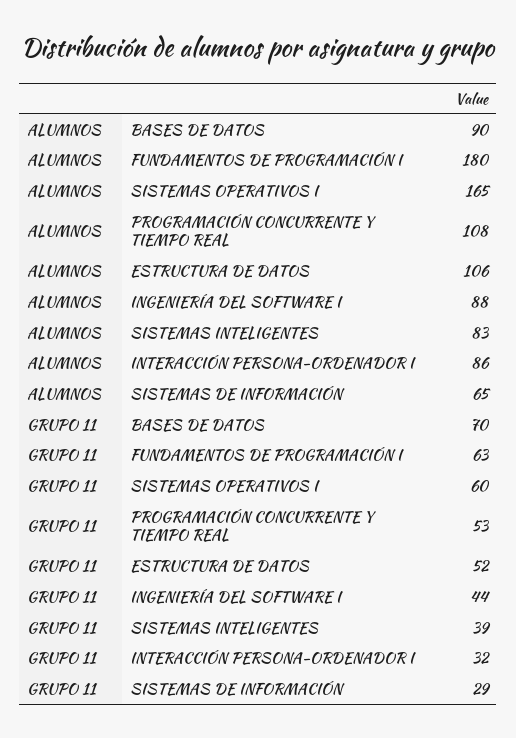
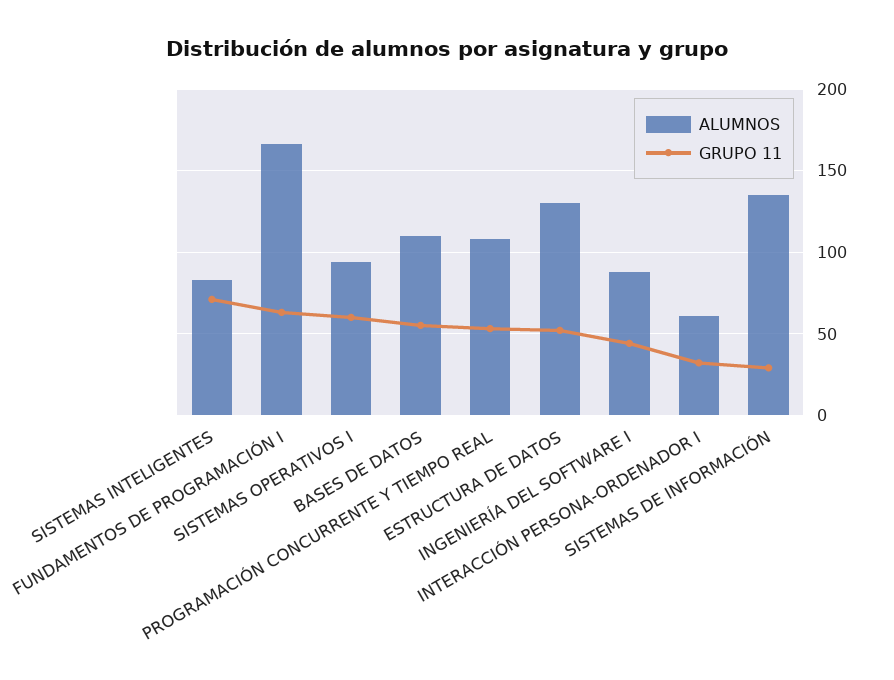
  {
    "ALUMNOS": {
-     "BASES DE DATOS": 90,
+     "BASES DE DATOS": 110,
-     "FUNDAMENTOS DE PROGRAMACIÓN I": 180,
+     "FUNDAMENTOS DE PROGRAMACIÓN I": 165,
-     "SISTEMAS OPERATIVOS I": 165,
+     "SISTEMAS OPERATIVOS I": 95,
      "PROGRAMACIÓN CONCURRENTE Y TIEMPO REAL": 108,
-     "ESTRUCTURA DE DATOS": 106,
+     "ESTRUCTURA DE DATOS": 130,
      "INGENIERÍA DEL SOFTWARE I": 88,
      "SISTEMAS INTELIGENTES": 83,
-     "INTERACCIÓN PERSONA-ORDENADOR I": 86,
+     "INTERACCIÓN PERSONA-ORDENADOR I": 60,
-     "SISTEMAS DE INFORMACIÓN": 65
+     "SISTEMAS DE INFORMACIÓN": 135
    },
    "GRUPO 11": {
-     "BASES DE DATOS": 70,
+     "BASES DE DATOS": 55,
      "FUNDAMENTOS DE PROGRAMACIÓN I": 63,
      "SISTEMAS OPERATIVOS I": 60,
      "PROGRAMACIÓN CONCURRENTE Y TIEMPO REAL": 53,
      "ESTRUCTURA DE DATOS": 52,
      "INGENIERÍA DEL SOFTWARE I": 44,
-     "SISTEMAS INTELIGENTES": 39,
+     "SISTEMAS INTELIGENTES": 70,
      "INTERACCIÓN PERSONA-ORDENADOR I": 32,
      "SISTEMAS DE INFORMACIÓN": 29
    }
  }

